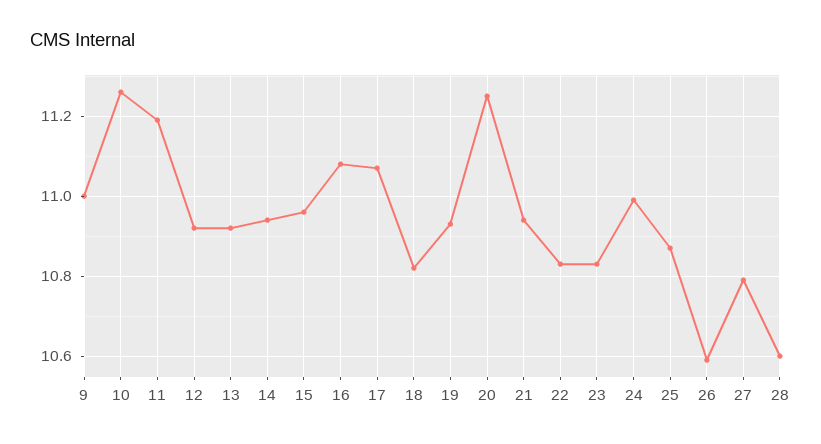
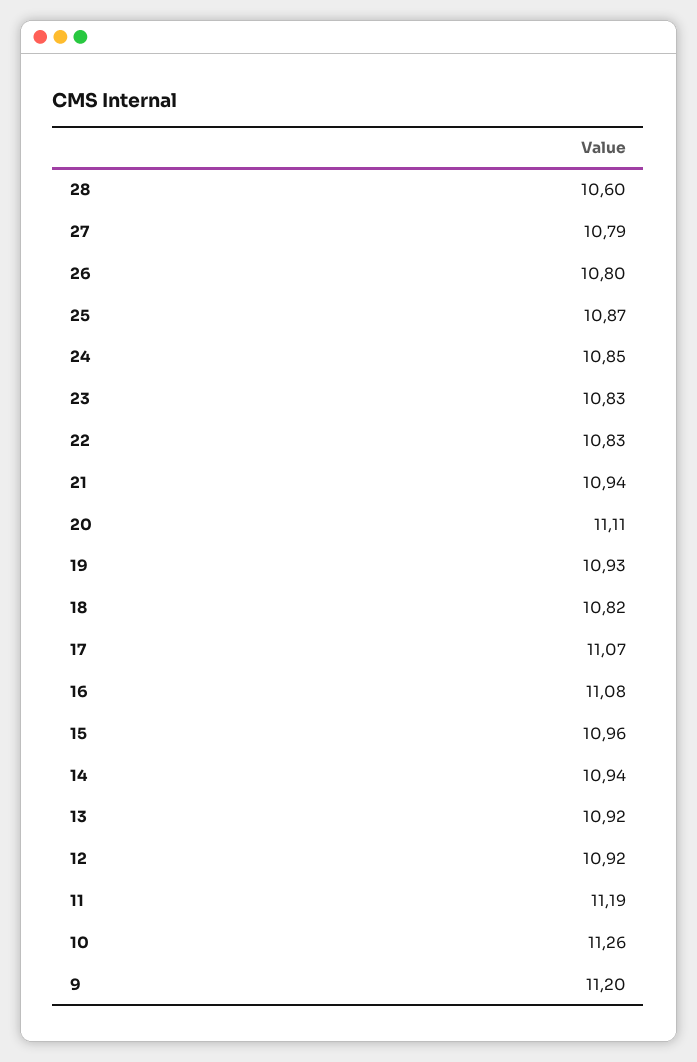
  {
-   "9": 11,
+   "9": 11.2,
    "10": 11.26,
    "11": 11.19,
    "12": 10.92,
    "13": 10.92,
    "14": 10.94,
    "15": 10.96,
    "16": 11.08,
    "17": 11.07,
    "18": 10.82,
    "19": 10.93,
-   "20": 11.25,
+   "20": 11.11,
    "21": 10.94,
    "22": 10.83,
    "23": 10.83,
-   "24": 11,
+   "24": 10.85,
    "25": 10.87,
-   "26": 10.6,
+   "26": 10.8,
    "27": 10.79,
    "28": 10.6
  }

